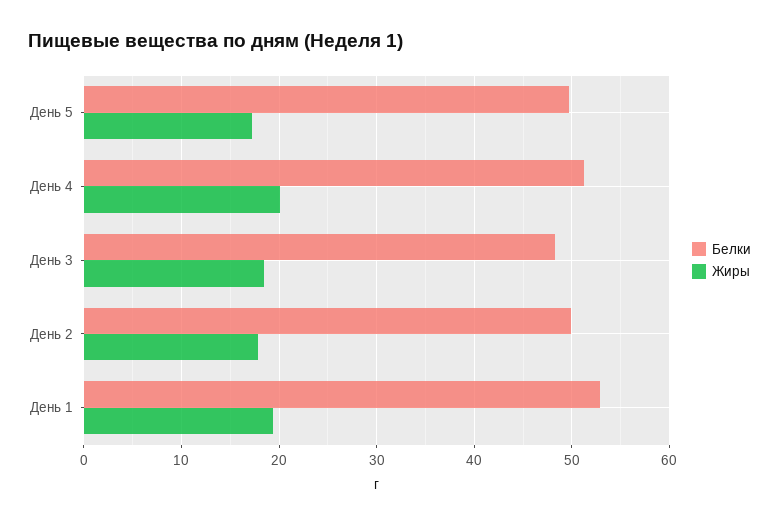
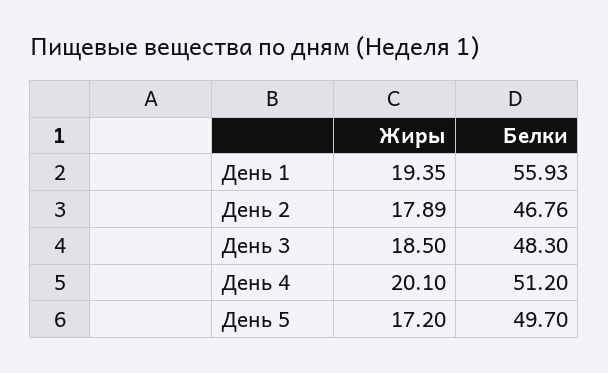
  {
    "Белки": {
      "День 5": 49.7,
      "День 4": 51.2,
      "День 3": 48.3,
-     "День 2": 50,
+     "День 2": 46.76,
-     "День 1": 53
+     "День 1": 55.93
    },
    "Жиры": {
      "День 5": 17.2,
      "День 4": 20.1,
      "День 3": 18.5,
      "День 2": 17.89,
      "День 1": 19.35
    }
  }

